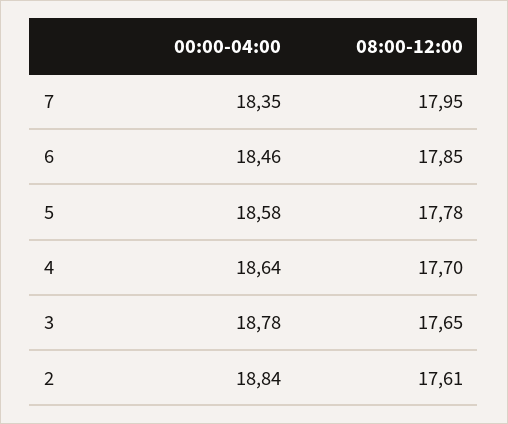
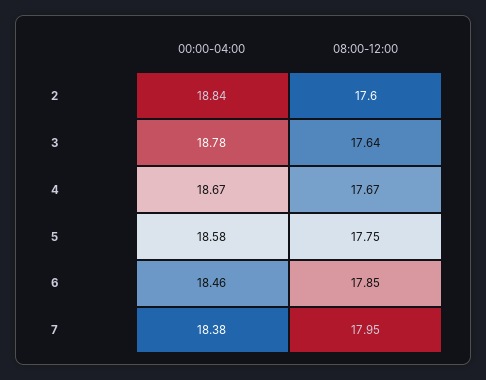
  {
    "00:00-04:00": {
-     "7": 18.35,
+     "7": 18.38,
      "6": 18.46,
      "5": 18.58,
-     "4": 18.64,
+     "4": 18.67,
      "3": 18.78,
      "2": 18.84
    },
    "08:00-12:00": {
      "7": 17.95,
      "6": 17.85,
-     "5": 17.78,
+     "5": 17.75,
-     "4": 17.7,
+     "4": 17.67,
-     "3": 17.65,
+     "3": 17.64,
-     "2": 17.61
+     "2": 17.6
    }
  }

